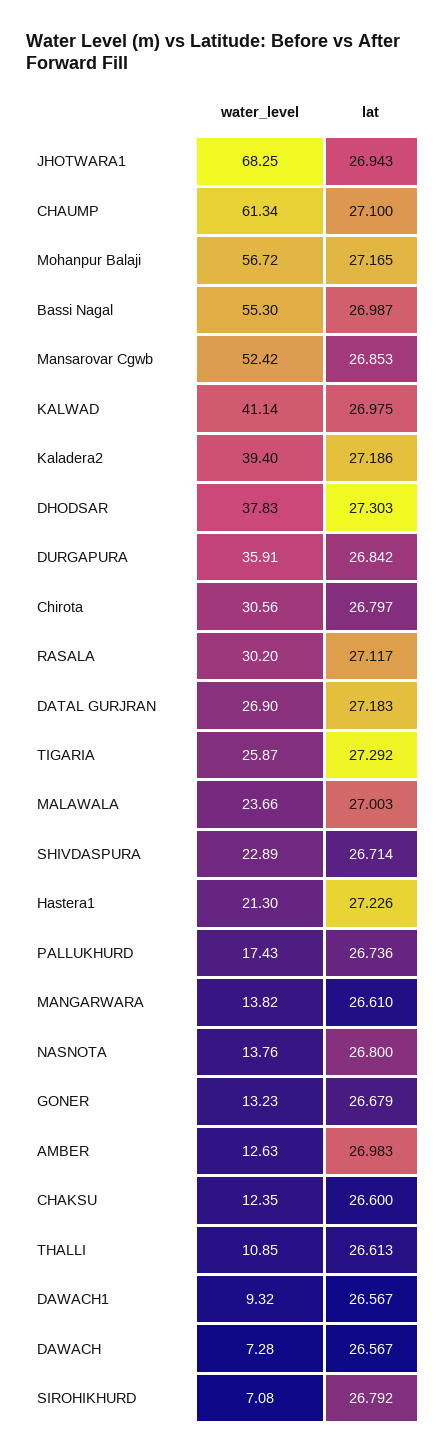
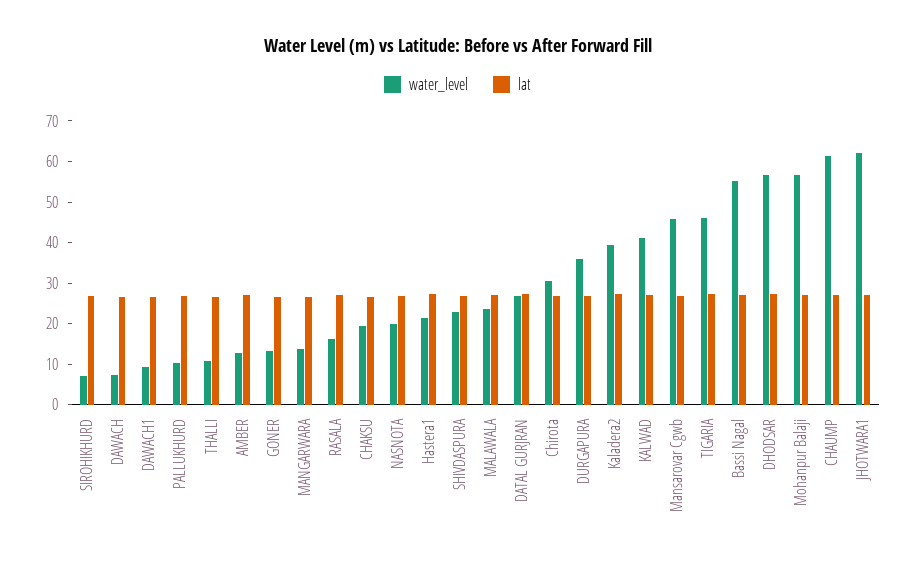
  {
    "water_level": {
-     "JHOTWARA1": 68.25,
+     "JHOTWARA1": 62,
      "CHAUMP": 61.34,
      "Mohanpur Balaji": 56.72,
      "Bassi Nagal": 55.3,
-     "Mansarovar Cgwb": 52.42,
+     "Mansarovar Cgwb": 46,
      "KALWAD": 41.14,
      "Kaladera2": 39.4,
-     "DHODSAR": 37.83,
+     "DHODSAR": 56,
      "DURGAPURA": 35.91,
      "Chirota": 30.56,
-     "RASALA": 30.2,
+     "RASALA": 16,
      "DATAL GURJRAN": 26.9,
-     "TIGARIA": 25.87,
+     "TIGARIA": 46,
      "MALAWALA": 23.66,
      "SHIVDASPURA": 22.89,
      "Hastera1": 21.3,
-     "PALLUKHURD": 17.43,
+     "PALLUKHURD": 10,
      "MANGARWARA": 13.82,
-     "NASNOTA": 13.76,
+     "NASNOTA": 20,
      "GONER": 13.23,
      "AMBER": 12.63,
-     "CHAKSU": 12.35,
+     "CHAKSU": 20,
      "THALLI": 10.85,
      "DAWACH1": 9.32,
      "DAWACH": 7.28,
      "SIROHIKHURD": 7.08
    },
    "lat": {
      "JHOTWARA1": 26.943,
      "CHAUMP": 27.1,
      "Mohanpur Balaji": 27.165,
      "Bassi Nagal": 26.987,
      "Mansarovar Cgwb": 26.853,
      "KALWAD": 26.975,
      "Kaladera2": 27.186,
      "DHODSAR": 27.303,
      "DURGAPURA": 26.842,
      "Chirota": 26.797,
      "RASALA": 27.117,
      "DATAL GURJRAN": 27.183,
      "TIGARIA": 27.292,
      "MALAWALA": 27.003,
      "SHIVDASPURA": 26.714,
      "Hastera1": 27.226,
      "PALLUKHURD": 26.736,
      "MANGARWARA": 26.61,
      "NASNOTA": 26.8,
      "GONER": 26.679,
      "AMBER": 26.983,
      "CHAKSU": 26.6,
      "THALLI": 26.613,
      "DAWACH1": 26.567,
      "DAWACH": 26.567,
      "SIROHIKHURD": 26.792
    }
  }

